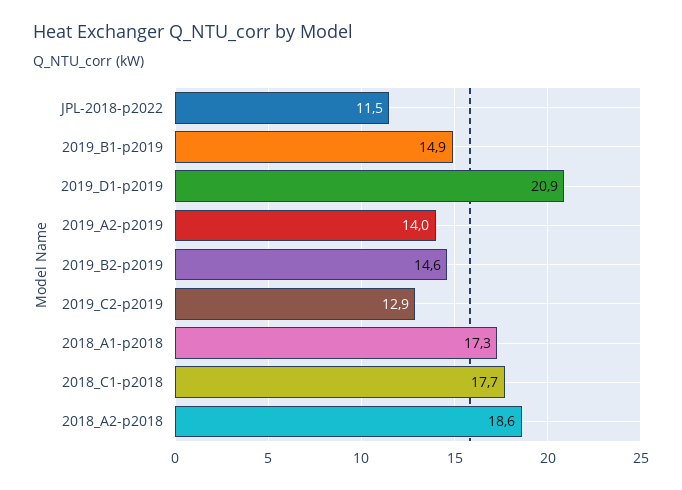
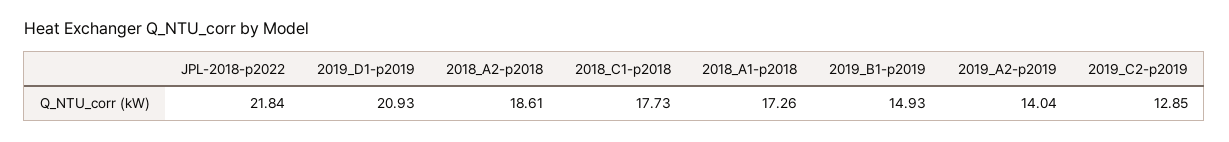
  {
-   "JPL-2018-p2022": 11.5,
+   "JPL-2018-p2022": 21.84,
    "2019_B1-p2019": 14.93,
    "2019_D1-p2019": 20.93,
    "2019_A2-p2019": 14.04,
-   "2019_B2-p2019": 14.6,
    "2019_C2-p2019": 12.85,
    "2018_A1-p2018": 17.26,
    "2018_C1-p2018": 17.73,
    "2018_A2-p2018": 18.61
  }

